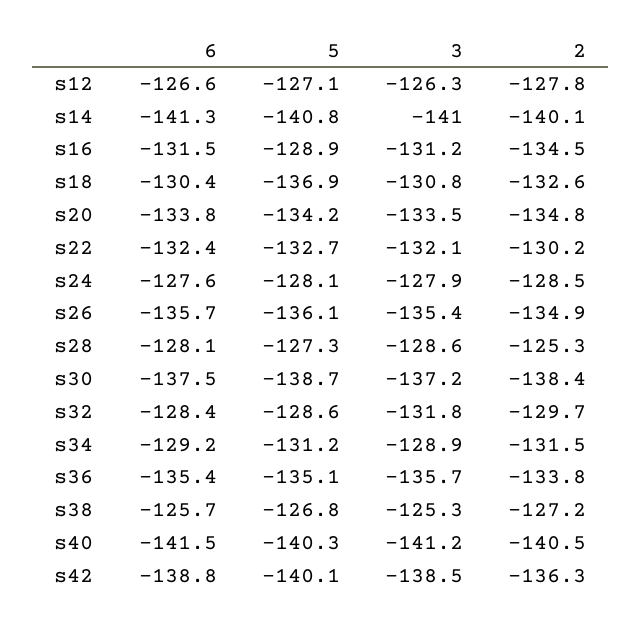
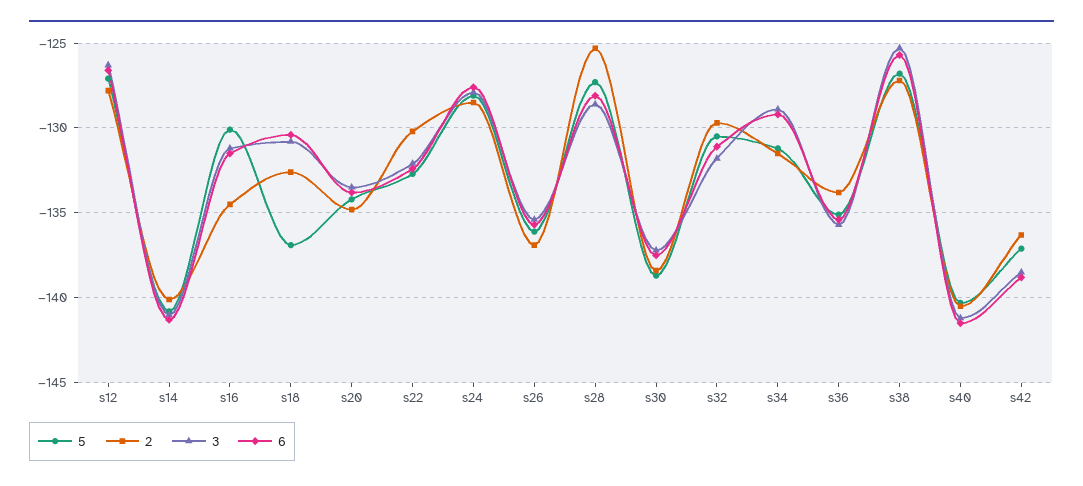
  {
    "6": {
      "s12": -126.6,
      "s14": -141.3,
      "s16": -131.5,
      "s18": -130.4,
      "s20": -133.8,
      "s22": -132.4,
      "s24": -127.6,
      "s26": -135.7,
      "s28": -128.1,
      "s30": -137.5,
-     "s32": -128.4,
+     "s32": -131,
      "s34": -129.2,
      "s36": -135.4,
      "s38": -125.7,
      "s40": -141.5,
      "s42": -138.8
    },
    "5": {
      "s12": -127.1,
      "s14": -140.8,
-     "s16": -128.9,
+     "s16": -130,
      "s18": -136.9,
      "s20": -134.2,
      "s22": -132.7,
      "s24": -128.1,
      "s26": -136.1,
      "s28": -127.3,
      "s30": -138.7,
-     "s32": -128.6,
+     "s32": -130.5,
      "s34": -131.2,
      "s36": -135.1,
      "s38": -126.8,
      "s40": -140.3,
-     "s42": -140.1
+     "s42": -137
    },
    "3": {
      "s12": -126.3,
      "s14": -141,
      "s16": -131.2,
      "s18": -130.8,
      "s20": -133.5,
      "s22": -132.1,
      "s24": -127.9,
      "s26": -135.4,
      "s28": -128.6,
      "s30": -137.2,
      "s32": -131.8,
      "s34": -128.9,
      "s36": -135.7,
      "s38": -125.3,
      "s40": -141.2,
      "s42": -138.5
    },
    "2": {
      "s12": -127.8,
      "s14": -140.1,
      "s16": -134.5,
      "s18": -132.6,
      "s20": -134.8,
      "s22": -130.2,
      "s24": -128.5,
-     "s26": -134.9,
+     "s26": -137,
      "s28": -125.3,
      "s30": -138.4,
      "s32": -129.7,
      "s34": -131.5,
      "s36": -133.8,
      "s38": -127.2,
      "s40": -140.5,
      "s42": -136.3
    }
  }

